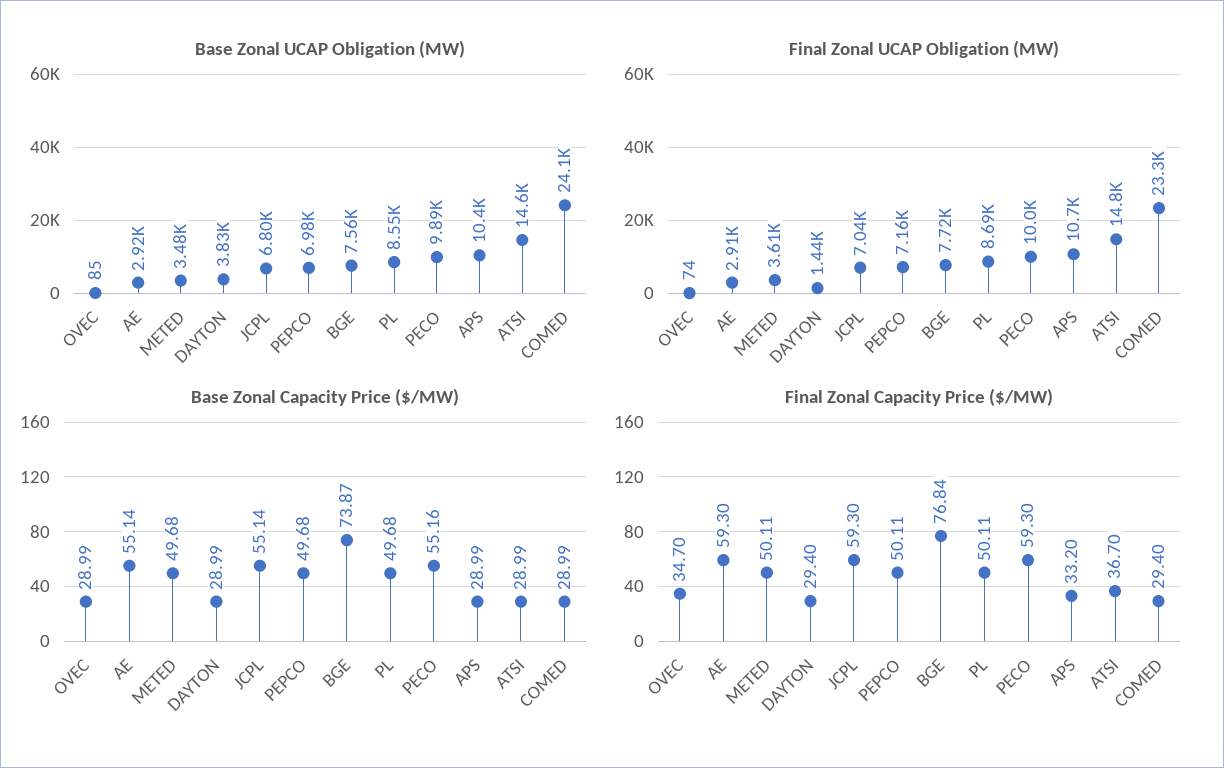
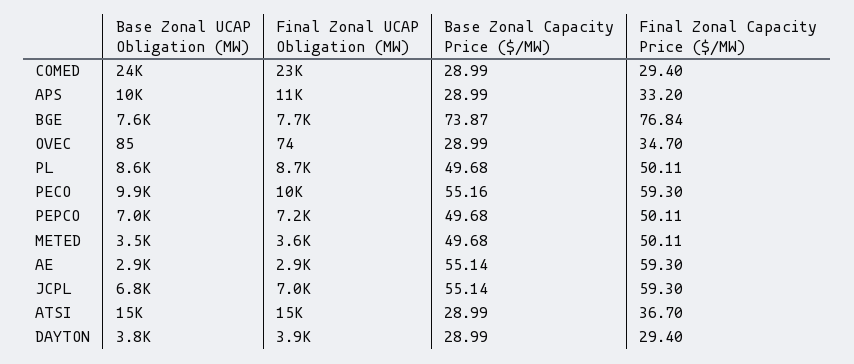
  {
    "Base Zonal UCAP Obligation (MW)": {
      "OVEC": 85,
      "AE": 2920,
      "METED": 3480,
      "DAYTON": 3830,
      "JCPL": 6800,
      "PEPCO": 6980,
      "BGE": 7560,
      "PL": 8550,
      "PECO": 9890,
      "APS": 10400,
      "ATSI": 14600,
      "COMED": 24100
    },
    "Final Zonal UCAP Obligation (MW)": {
      "OVEC": 74,
      "AE": 2910,
      "METED": 3610,
-     "DAYTON": 1440,
+     "DAYTON": 3900,
      "JCPL": 7040,
      "PEPCO": 7160,
      "BGE": 7720,
      "PL": 8690,
      "PECO": 10000,
      "APS": 10700,
      "ATSI": 14800,
      "COMED": 23300
    },
    "Base Zonal Capacity Price ($/MW)": {
      "OVEC": 28.99,
      "AE": 55.14,
      "METED": 49.68,
      "DAYTON": 28.99,
      "JCPL": 55.14,
      "PEPCO": 49.68,
      "BGE": 73.87,
      "PL": 49.68,
      "PECO": 55.16,
      "APS": 28.99,
      "ATSI": 28.99,
      "COMED": 28.99
    },
    "Final Zonal Capacity Price ($/MW)": {
      "OVEC": 34.7,
      "AE": 59.3,
      "METED": 50.11,
      "DAYTON": 29.4,
      "JCPL": 59.3,
      "PEPCO": 50.11,
      "BGE": 76.84,
      "PL": 50.11,
      "PECO": 59.3,
      "APS": 33.2,
      "ATSI": 36.7,
      "COMED": 29.4
    }
  }

